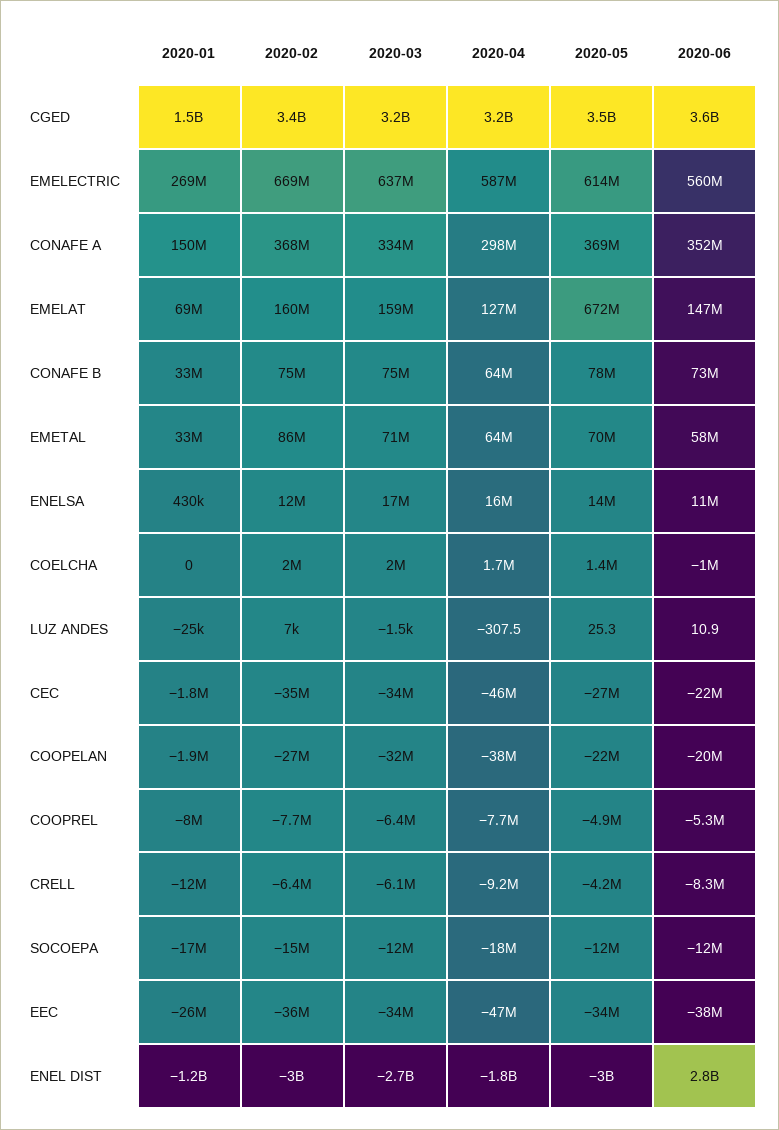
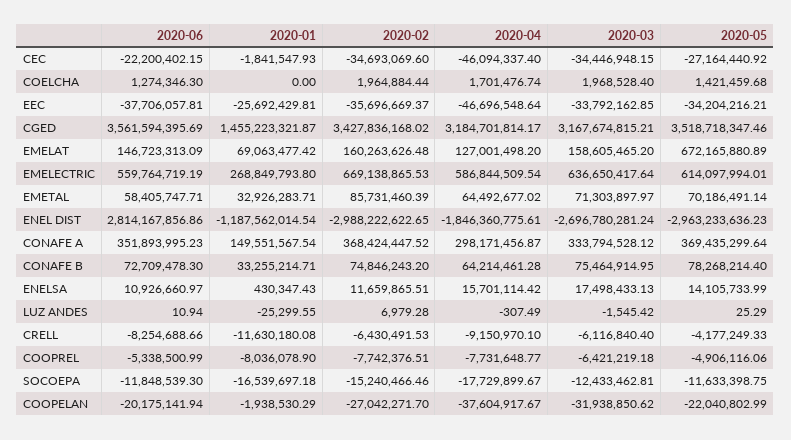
  {
    "2020-01": {
      "CGED": 1455223321.87,
      "EMELECTRIC": 268849793.8,
      "CONAFE A": 149551567.54,
      "EMELAT": 69063477.42,
      "CONAFE B": 33255214.71,
      "EMETAL": 32926283.71,
      "ENELSA": 430347.43,
      "COELCHA": 0,
      "LUZ ANDES": -25299.55,
      "CEC": -1841547.93,
      "COOPELAN": -1938530.29,
      "COOPREL": -8036078.9,
      "CRELL": -11630180.08,
      "SOCOEPA": -16539697.18,
      "EEC": -25692429.81,
      "ENEL DIST": -1187562014.54
    },
    "2020-02": {
      "CGED": 3427836168.02,
      "EMELECTRIC": 669138865.53,
      "CONAFE A": 368424447.52,
      "EMELAT": 160263626.48,
      "CONAFE B": 74846243.2,
      "EMETAL": 85731460.39,
      "ENELSA": 11659865.51,
      "COELCHA": 1964884.44,
      "LUZ ANDES": 6979.28,
      "CEC": -34693069.6,
      "COOPELAN": -27042271.7,
      "COOPREL": -7742376.51,
      "CRELL": -6430491.53,
      "SOCOEPA": -15240466.46,
      "EEC": -35696669.37,
      "ENEL DIST": -2988222622.65
    },
    "2020-03": {
      "CGED": 3167674815.21,
      "EMELECTRIC": 636650417.64,
      "CONAFE A": 333794528.12,
      "EMELAT": 158605465.2,
      "CONAFE B": 75464914.95,
      "EMETAL": 71303897.97,
      "ENELSA": 17498433.13,
      "COELCHA": 1968528.4,
      "LUZ ANDES": -1545.42,
      "CEC": -34446948.15,
      "COOPELAN": -31938850.62,
      "COOPREL": -6421219.18,
      "CRELL": -6116840.4,
      "SOCOEPA": -12433462.81,
      "EEC": -33792162.85,
      "ENEL DIST": -2696780281.24
    },
    "2020-04": {
      "CGED": 3184701814.17,
      "EMELECTRIC": 586844509.54,
      "CONAFE A": 298171456.87,
      "EMELAT": 127001498.2,
      "CONAFE B": 64214461.28,
      "EMETAL": 64492677.02,
      "ENELSA": 15701114.42,
      "COELCHA": 1701476.74,
      "LUZ ANDES": -307.49,
      "CEC": -46094337.4,
      "COOPELAN": -37604917.67,
      "COOPREL": -7731648.77,
      "CRELL": -9150970.1,
      "SOCOEPA": -17729899.67,
      "EEC": -46696548.64,
      "ENEL DIST": -1846360775.61
    },
    "2020-05": {
      "CGED": 3518718347.46,
      "EMELECTRIC": 614097994.01,
      "CONAFE A": 369435299.64,
      "EMELAT": 672165880.89,
      "CONAFE B": 78268214.4,
      "EMETAL": 70186491.14,
      "ENELSA": 14105733.99,
      "COELCHA": 1421459.68,
      "LUZ ANDES": 25.29,
      "CEC": -27164440.92,
      "COOPELAN": -22040802.99,
      "COOPREL": -4906116.06,
      "CRELL": -4177249.33,
      "SOCOEPA": -11633398.75,
      "EEC": -34204216.21,
      "ENEL DIST": -2963233636.23
    },
    "2020-06": {
      "CGED": 3561594395.69,
      "EMELECTRIC": 559764719.19,
      "CONAFE A": 351893995.23,
      "EMELAT": 146723313.09,
      "CONAFE B": 72709478.3,
      "EMETAL": 58405747.71,
      "ENELSA": 10926660.97,
-     "COELCHA": -1000000,
+     "COELCHA": 1274346.3,
      "LUZ ANDES": 10.94,
      "CEC": -22200402.15,
      "COOPELAN": -20175141.94,
      "COOPREL": -5338500.99,
      "CRELL": -8254688.66,
      "SOCOEPA": -11848539.3,
      "EEC": -37706057.81,
      "ENEL DIST": 2814167856.86
    }
  }

